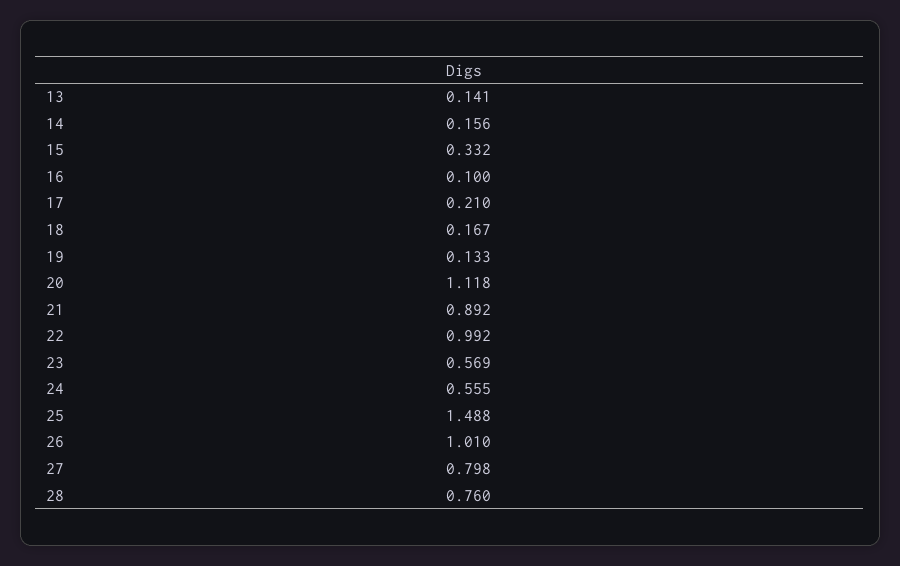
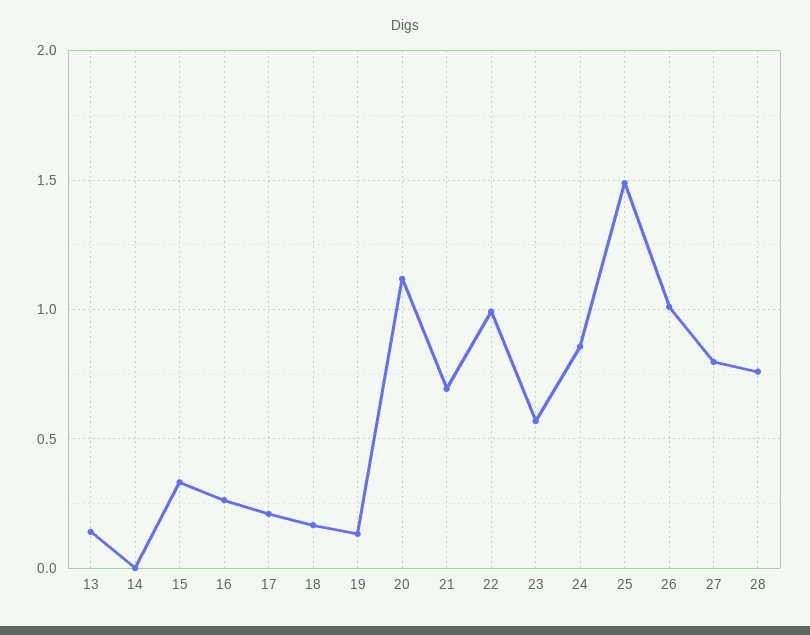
  {
    "13": 0.141,
-   "14": 0.156,
+   "14": 0,
    "15": 0.332,
-   "16": 0.1,
+   "16": 0.25,
    "17": 0.21,
    "18": 0.167,
    "19": 0.133,
    "20": 1.118,
-   "21": 0.892,
+   "21": 0.7,
    "22": 0.992,
    "23": 0.569,
-   "24": 0.555,
+   "24": 0.85,
    "25": 1.488,
    "26": 1.01,
    "27": 0.798,
    "28": 0.76
  }

